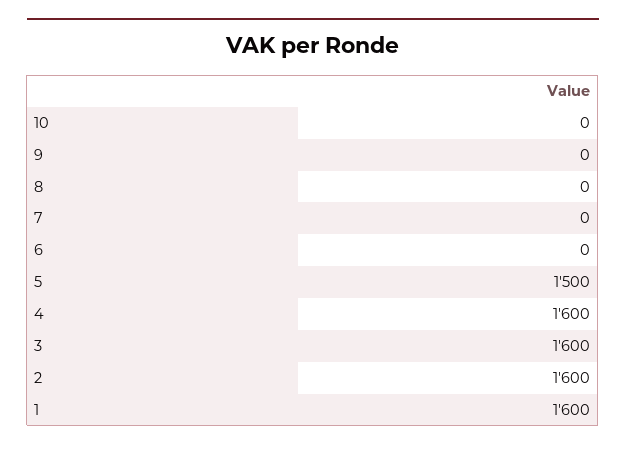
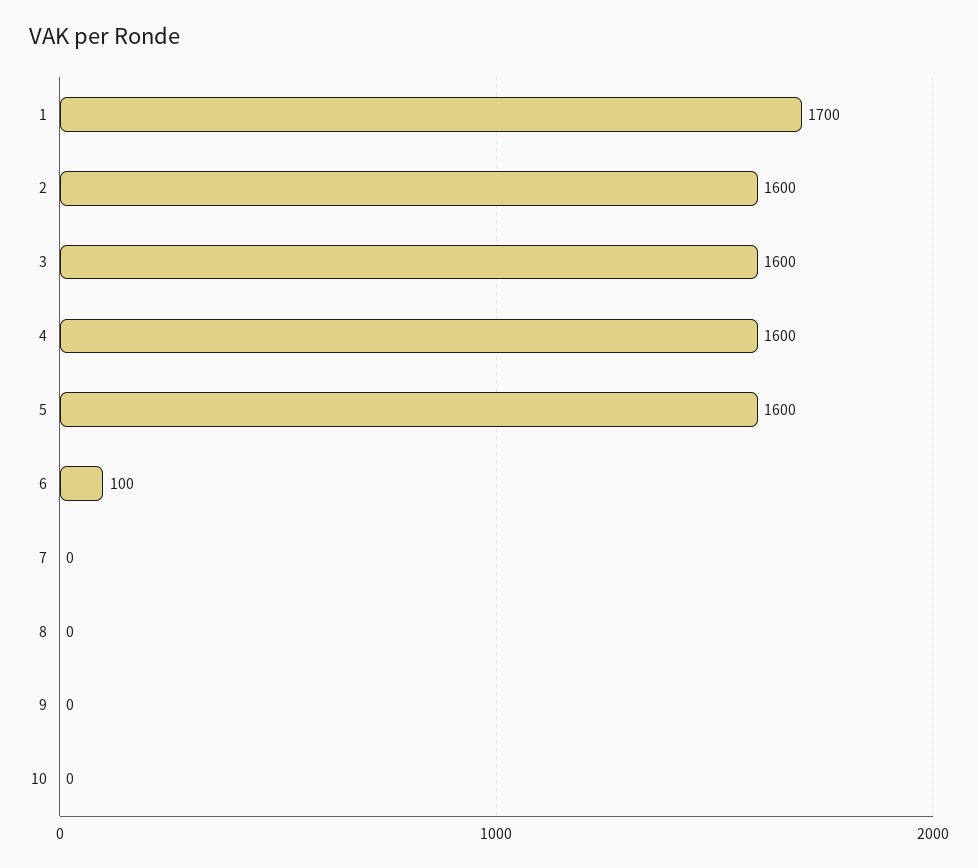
  {
    "10": 0,
    "9": 0,
    "8": 0,
    "7": 0,
-   "6": 0,
+   "6": 100,
-   "5": 1500,
+   "5": 1600,
    "4": 1600,
    "3": 1600,
    "2": 1600,
-   "1": 1600
+   "1": 1700
  }

